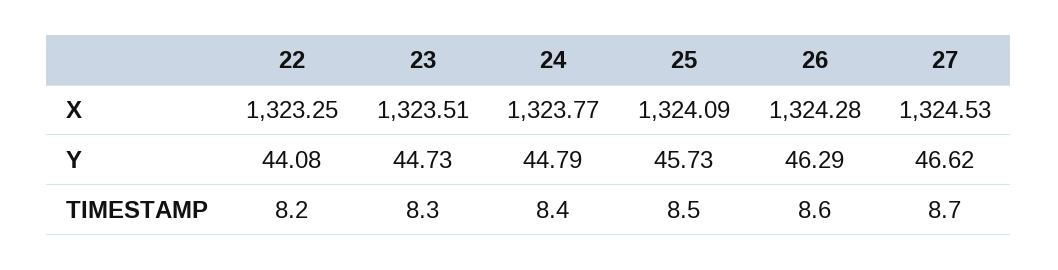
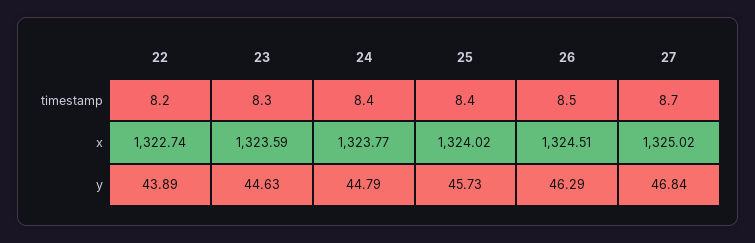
  {
    "22": {
-     "X": 1323.25,
+     "X": 1322.74,
-     "Y": 44.08,
+     "Y": 43.89,
      "TIMESTAMP": 8.2
    },
    "23": {
-     "X": 1323.51,
+     "X": 1323.59,
-     "Y": 44.73,
+     "Y": 44.63,
      "TIMESTAMP": 8.3
    },
    "24": {
      "X": 1323.77,
      "Y": 44.79,
      "TIMESTAMP": 8.4
    },
    "25": {
-     "X": 1324.09,
+     "X": 1324.02,
      "Y": 45.73,
-     "TIMESTAMP": 8.5
+     "TIMESTAMP": 8.4
    },
    "26": {
-     "X": 1324.28,
+     "X": 1324.51,
      "Y": 46.29,
-     "TIMESTAMP": 8.6
+     "TIMESTAMP": 8.5
    },
    "27": {
-     "X": 1324.53,
+     "X": 1325.02,
-     "Y": 46.62,
+     "Y": 46.84,
      "TIMESTAMP": 8.7
    }
  }

